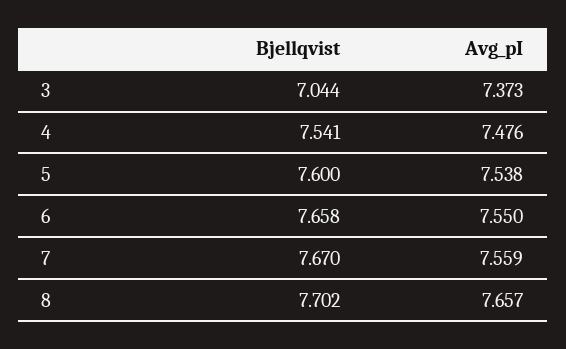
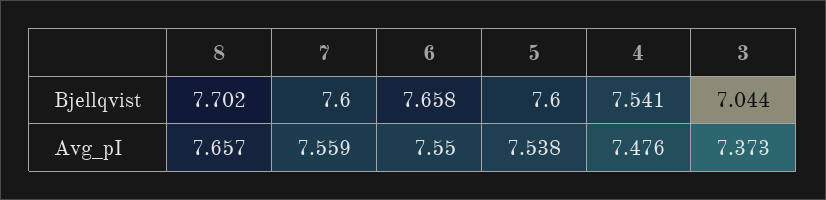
  {
    "Bjellqvist": {
      "3": 7.044,
      "4": 7.541,
      "5": 7.6,
      "6": 7.658,
-     "7": 7.67,
+     "7": 7.6,
      "8": 7.702
    },
    "Avg_pI": {
      "3": 7.373,
      "4": 7.476,
      "5": 7.538,
      "6": 7.55,
      "7": 7.559,
      "8": 7.657
    }
  }

